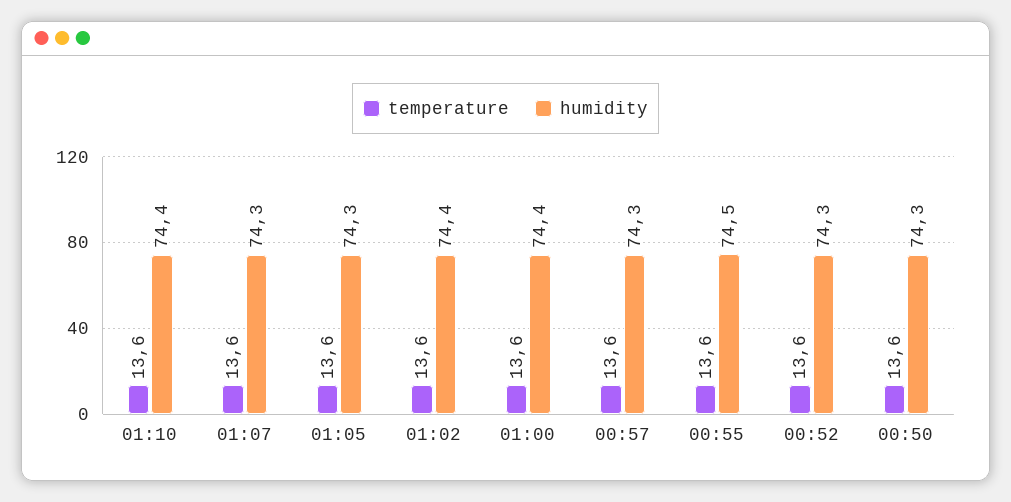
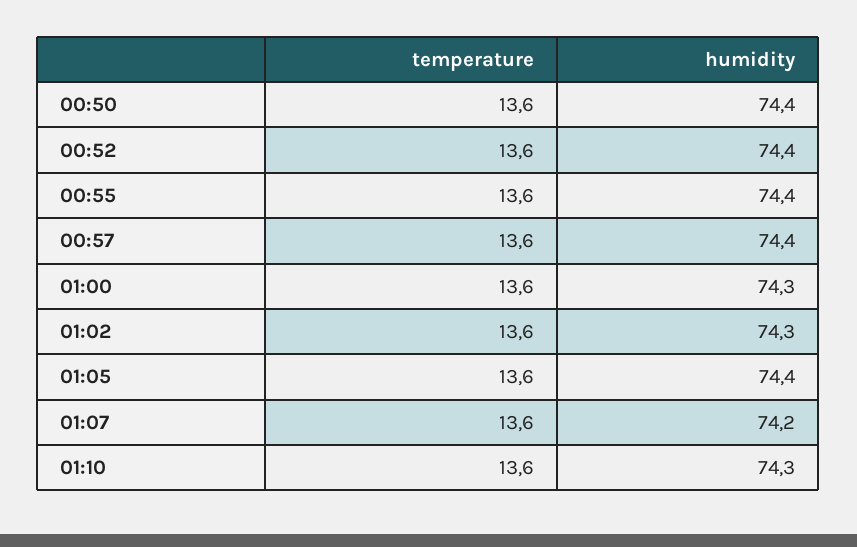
  {
    "temperature": {
      "01:10": 13.6,
      "01:07": 13.6,
      "01:05": 13.6,
      "01:02": 13.6,
      "01:00": 13.6,
      "00:57": 13.6,
      "00:55": 13.6,
      "00:52": 13.6,
      "00:50": 13.6
    },
    "humidity": {
-     "01:10": 74.4,
+     "01:10": 74.3,
-     "01:07": 74.3,
+     "01:07": 74.2,
-     "01:05": 74.3,
+     "01:05": 74.4,
-     "01:02": 74.4,
+     "01:02": 74.3,
-     "01:00": 74.4,
+     "01:00": 74.3,
-     "00:57": 74.3,
+     "00:57": 74.4,
-     "00:55": 74.5,
+     "00:55": 74.4,
-     "00:52": 74.3,
+     "00:52": 74.4,
-     "00:50": 74.3
+     "00:50": 74.4
    }
  }

